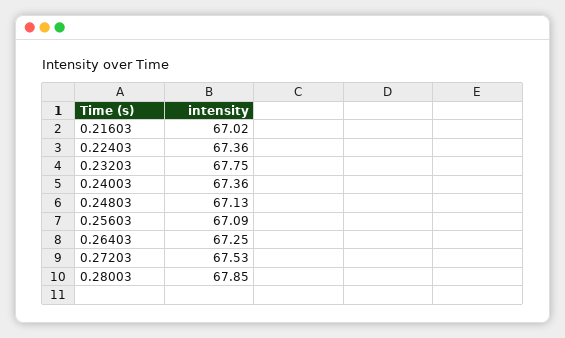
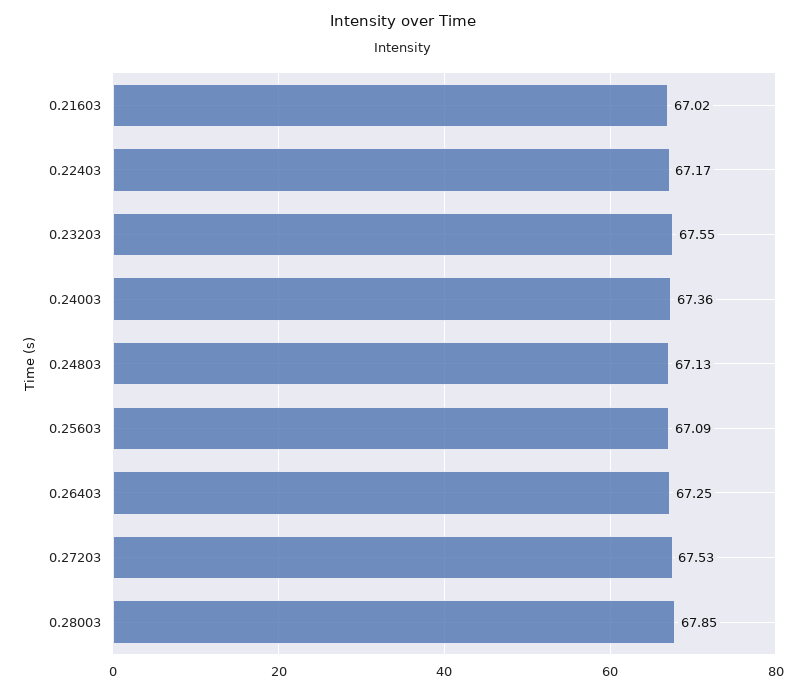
  {
    "0.21603": 67.02,
-   "0.22403": 67.36,
+   "0.22403": 67.17,
-   "0.23203": 67.75,
+   "0.23203": 67.55,
    "0.24003": 67.36,
    "0.24803": 67.13,
    "0.25603": 67.09,
    "0.26403": 67.25,
    "0.27203": 67.53,
    "0.28003": 67.85
  }

